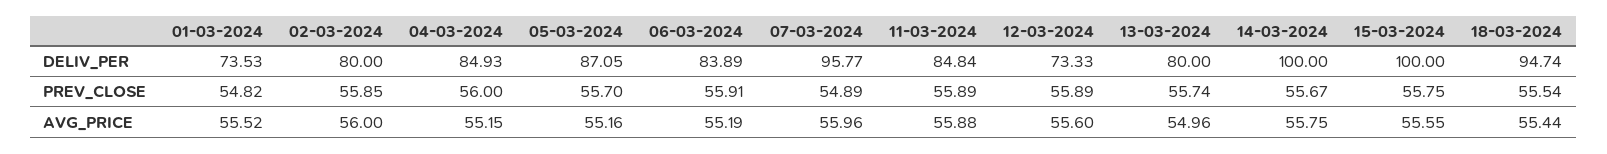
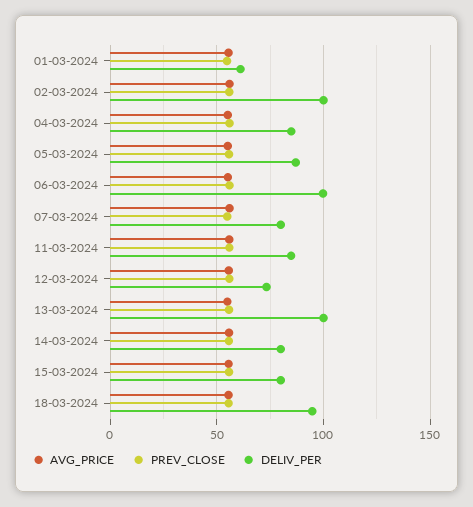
  {
    "DELIV_PER": {
-     "01-03-2024": 73.53,
+     "01-03-2024": 60,
-     "02-03-2024": 80,
+     "02-03-2024": 100,
      "04-03-2024": 84.93,
      "05-03-2024": 87.05,
-     "06-03-2024": 83.89,
+     "06-03-2024": 100,
-     "07-03-2024": 95.77,
+     "07-03-2024": 80,
      "11-03-2024": 84.84,
      "12-03-2024": 73.33,
-     "13-03-2024": 80,
+     "13-03-2024": 100,
-     "14-03-2024": 100,
+     "14-03-2024": 80,
-     "15-03-2024": 100,
+     "15-03-2024": 80,
      "18-03-2024": 94.74
    },
    "PREV_CLOSE": {
      "01-03-2024": 54.82,
      "02-03-2024": 55.85,
      "04-03-2024": 56,
      "05-03-2024": 55.7,
      "06-03-2024": 55.91,
      "07-03-2024": 54.89,
      "11-03-2024": 55.89,
      "12-03-2024": 55.89,
      "13-03-2024": 55.74,
      "14-03-2024": 55.67,
      "15-03-2024": 55.75,
      "18-03-2024": 55.54
    },
    "AVG_PRICE": {
      "01-03-2024": 55.52,
      "02-03-2024": 56,
      "04-03-2024": 55.15,
      "05-03-2024": 55.16,
      "06-03-2024": 55.19,
      "07-03-2024": 55.96,
      "11-03-2024": 55.88,
      "12-03-2024": 55.6,
      "13-03-2024": 54.96,
      "14-03-2024": 55.75,
      "15-03-2024": 55.55,
      "18-03-2024": 55.44
    }
  }

